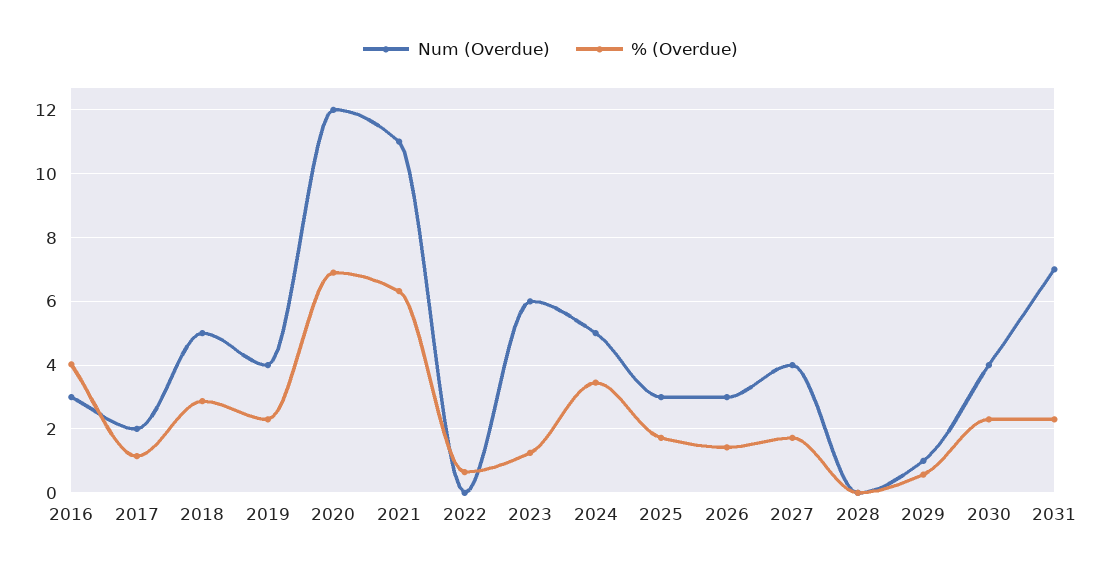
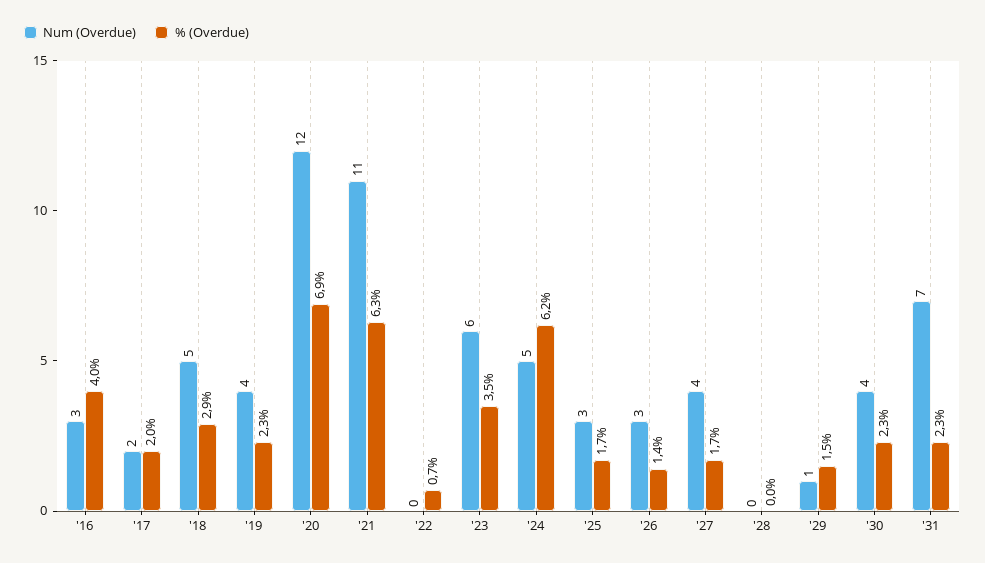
  {
    "Num (Overdue)": {
      "2016": 3,
      "2017": 2,
      "2018": 5,
      "2019": 4,
      "2020": 12,
      "2021": 11,
      "2022": 0,
      "2023": 6,
      "2024": 5,
      "2025": 3,
      "2026": 3,
      "2027": 4,
      "2028": 0,
      "2029": 1,
      "2030": 4,
      "2031": 7
    },
    "% (Overdue)": {
      "2016": 4,
-     "2017": 1.2,
+     "2017": 2,
      "2018": 2.9,
      "2019": 2.3,
      "2020": 6.9,
      "2021": 6.3,
      "2022": 0.7,
-     "2023": 1.2,
+     "2023": 3.5,
-     "2024": 3.4,
+     "2024": 6.2,
      "2025": 1.7,
      "2026": 1.4,
      "2027": 1.7,
      "2028": 0,
-     "2029": 0.6,
+     "2029": 1.5,
      "2030": 2.3,
      "2031": 2.3
    }
  }

